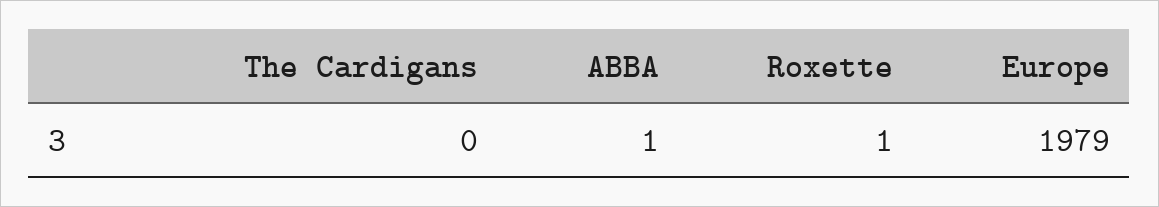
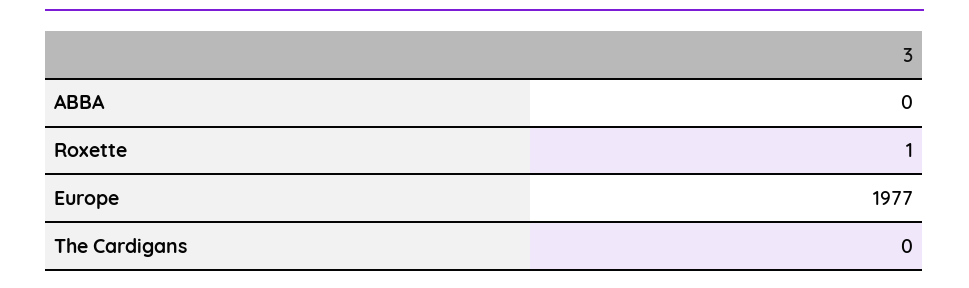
  {
    "The Cardigans": 0,
-   "ABBA": 1,
+   "ABBA": 0,
    "Roxette": 1,
-   "Europe": 1979
+   "Europe": 1977
  }

